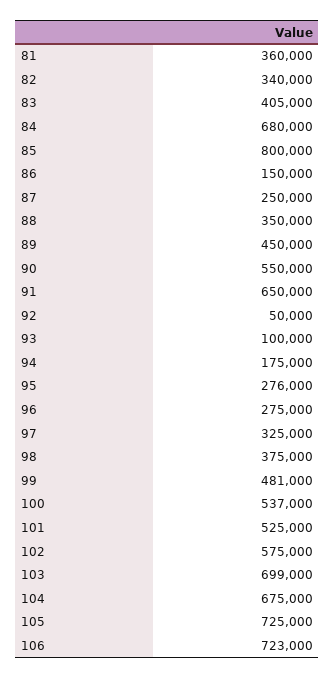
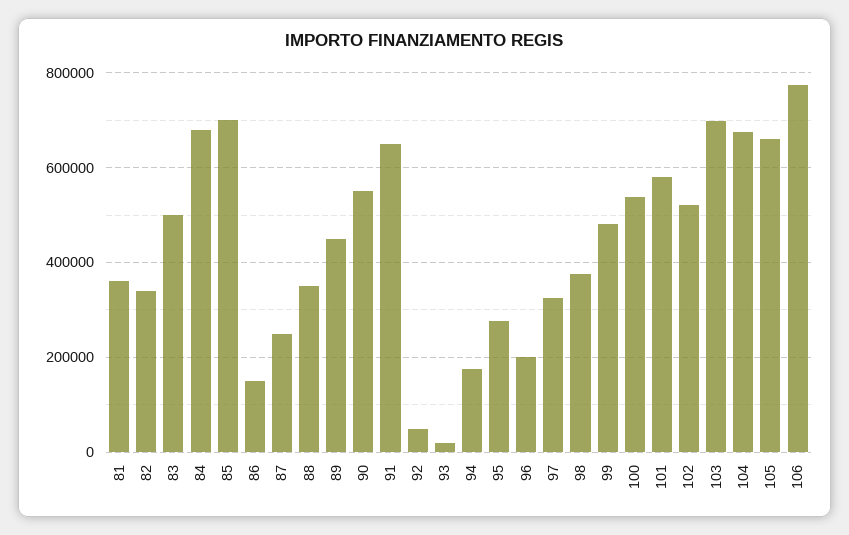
  {
    "81": 360000,
    "82": 340000,
-   "83": 405000,
+   "83": 500000,
    "84": 680000,
-   "85": 800000,
+   "85": 700000,
    "86": 150000,
    "87": 250000,
    "88": 350000,
    "89": 450000,
    "90": 550000,
    "91": 650000,
    "92": 50000,
-   "93": 100000,
+   "93": 20000,
    "94": 175000,
    "95": 276000,
-   "96": 275000,
+   "96": 200000,
    "97": 325000,
    "98": 375000,
    "99": 481000,
    "100": 537000,
-   "101": 525000,
+   "101": 580000,
-   "102": 575000,
+   "102": 520000,
    "103": 699000,
    "104": 675000,
-   "105": 725000,
+   "105": 660000,
-   "106": 723000
+   "106": 780000
  }

